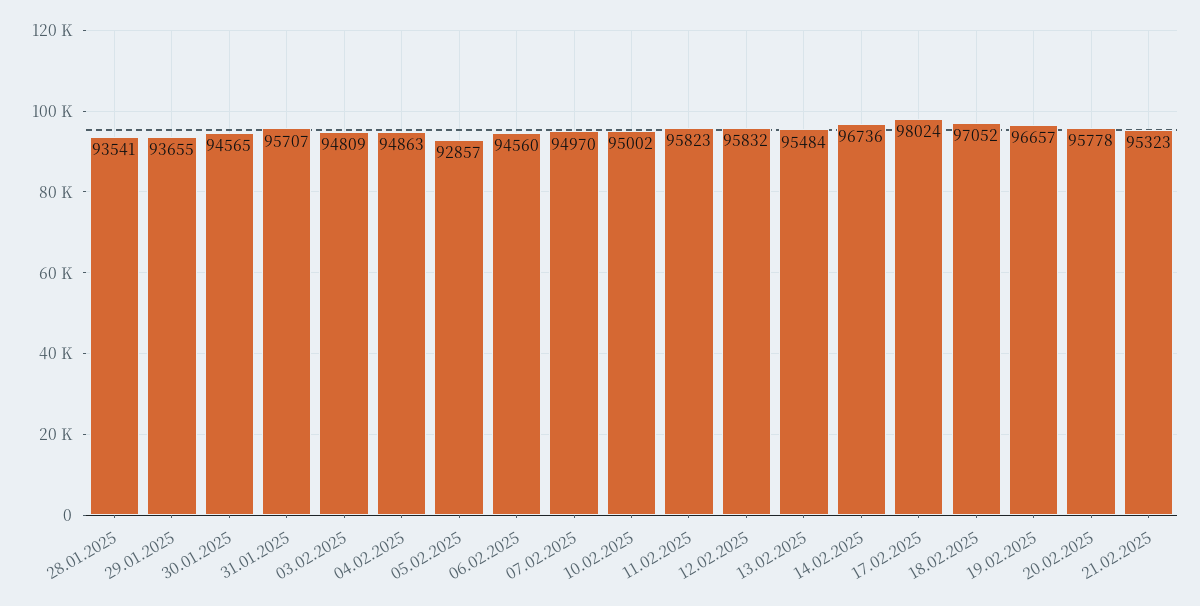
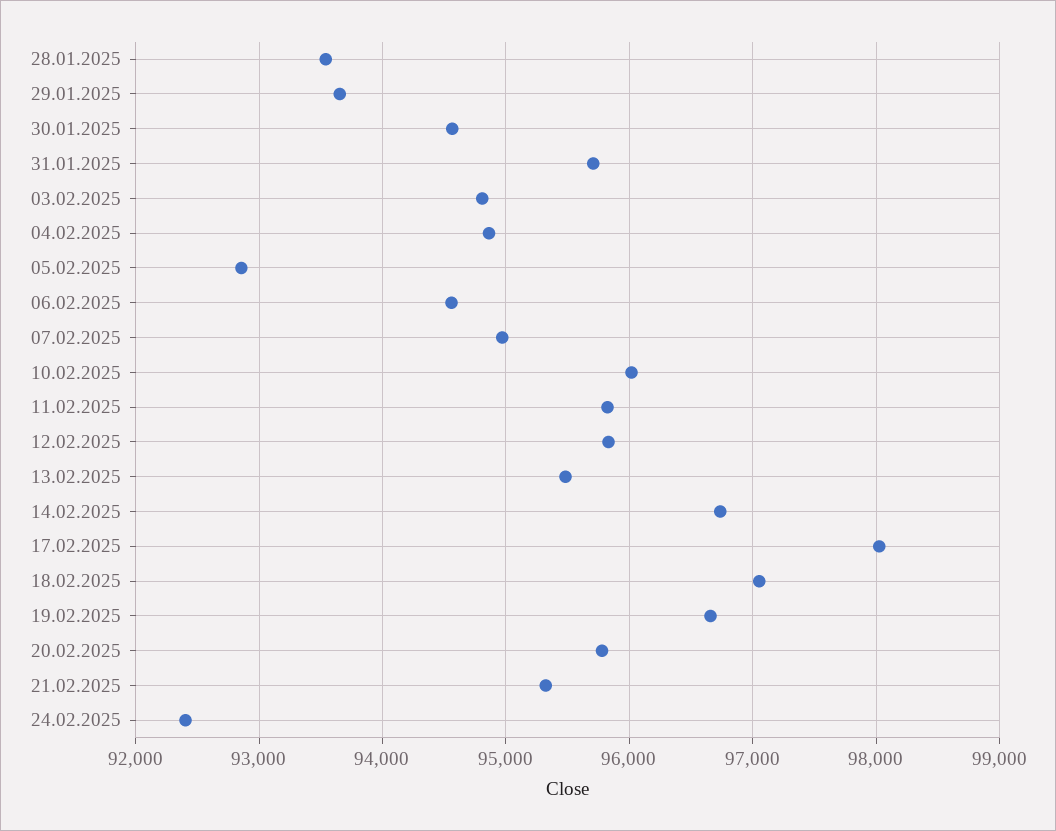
  {
    "28.01.2025": 93541,
    "29.01.2025": 93655,
    "30.01.2025": 94565,
    "31.01.2025": 95707,
    "03.02.2025": 94809,
    "04.02.2025": 94863,
    "05.02.2025": 92857,
    "06.02.2025": 94560,
    "07.02.2025": 94970,
-   "10.02.2025": 95002,
+   "10.02.2025": 96000,
    "11.02.2025": 95823,
    "12.02.2025": 95832,
    "13.02.2025": 95484,
    "14.02.2025": 96736,
    "17.02.2025": 98024,
    "18.02.2025": 97052,
    "19.02.2025": 96657,
    "20.02.2025": 95778,
-   "21.02.2025": 95323
+   "21.02.2025": 95323,
+   "24.02.2025": 92400
  }

